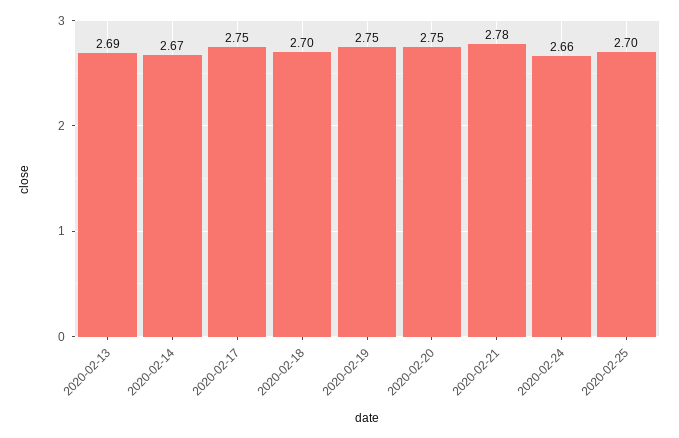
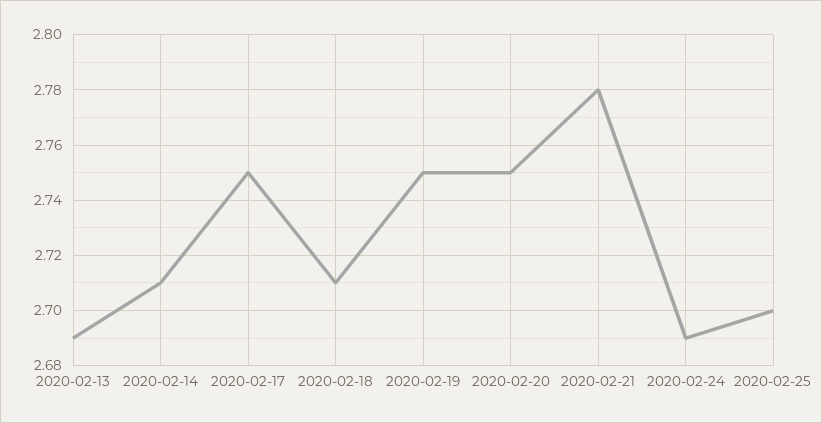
  {
    "2020-02-13": 2.69,
-   "2020-02-14": 2.67,
+   "2020-02-14": 2.71,
    "2020-02-17": 2.75,
-   "2020-02-18": 2.7,
+   "2020-02-18": 2.71,
    "2020-02-19": 2.75,
    "2020-02-20": 2.75,
    "2020-02-21": 2.78,
-   "2020-02-24": 2.66,
+   "2020-02-24": 2.69,
    "2020-02-25": 2.7
  }

